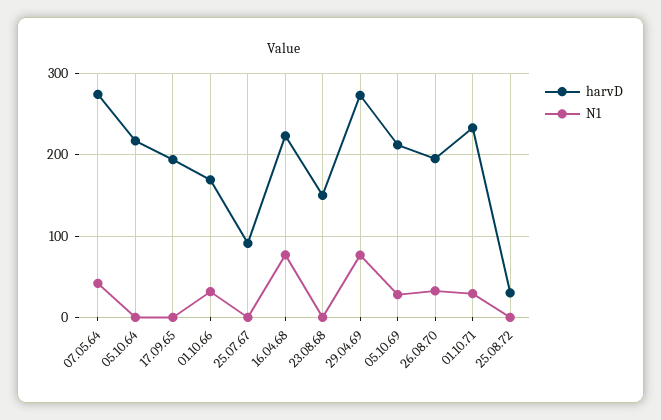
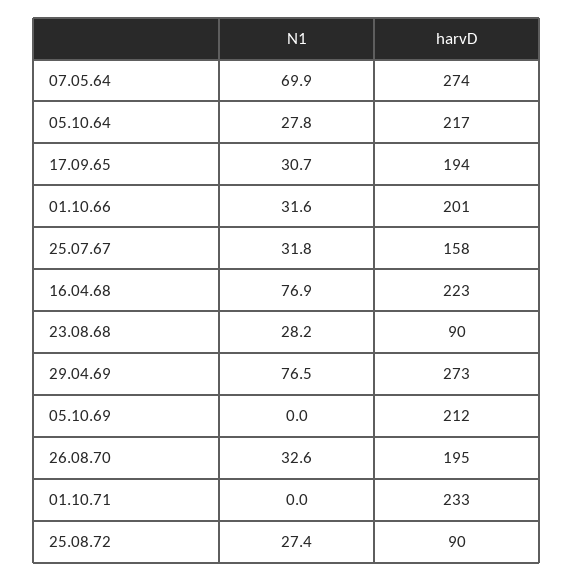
  {
    "harvD": {
      "07.05.64": 274,
      "05.10.64": 217,
      "17.09.65": 194,
-     "01.10.66": 170,
+     "01.10.66": 201,
-     "25.07.67": 90,
+     "25.07.67": 158,
      "16.04.68": 223,
-     "23.08.68": 150,
+     "23.08.68": 90,
      "29.04.69": 273,
      "05.10.69": 212,
      "26.08.70": 195,
      "01.10.71": 233,
-     "25.08.72": 30
+     "25.08.72": 90
    },
    "N1": {
-     "07.05.64": 40,
+     "07.05.64": 69.9,
-     "05.10.64": 0,
+     "05.10.64": 27.8,
-     "17.09.65": 0,
+     "17.09.65": 30.7,
      "01.10.66": 31.6,
-     "25.07.67": 0,
+     "25.07.67": 31.8,
      "16.04.68": 76.9,
-     "23.08.68": 0,
+     "23.08.68": 28.2,
      "29.04.69": 76.5,
-     "05.10.69": 30,
+     "05.10.69": 0,
      "26.08.70": 32.6,
-     "01.10.71": 30,
+     "01.10.71": 0,
-     "25.08.72": 0
+     "25.08.72": 27.4
    }
  }

